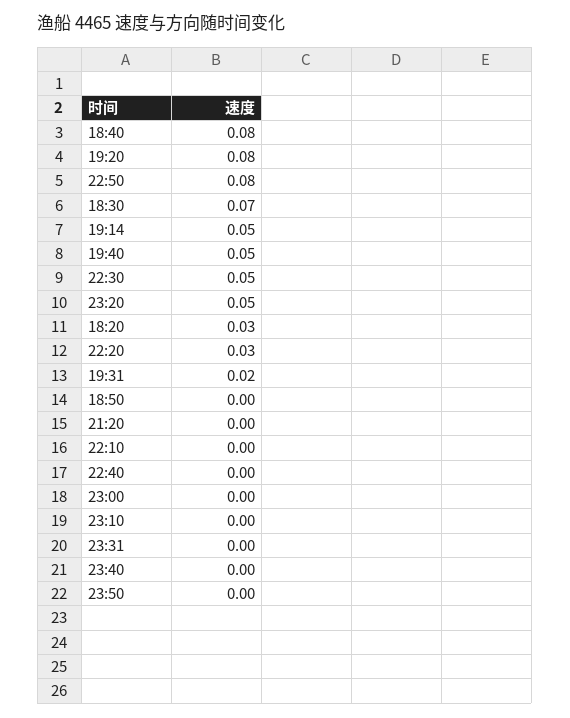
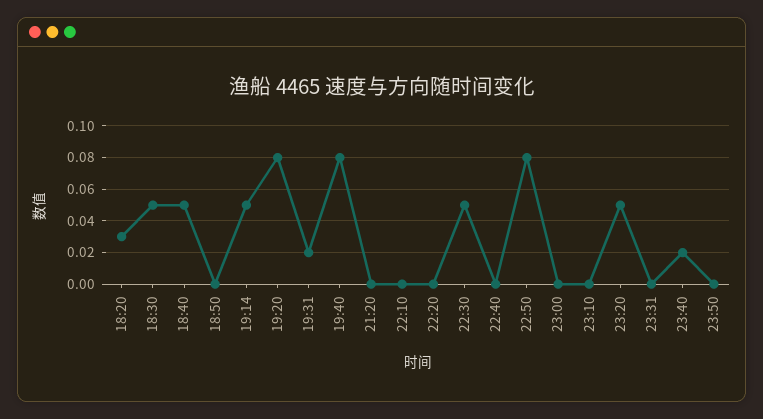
  {
-   "18:40": 0.08,
+   "18:40": 0.05,
    "19:20": 0.08,
    "22:50": 0.08,
-   "18:30": 0.07,
+   "18:30": 0.05,
    "19:14": 0.05,
-   "19:40": 0.05,
+   "19:40": 0.08,
    "22:30": 0.05,
    "23:20": 0.05,
    "18:20": 0.03,
-   "22:20": 0.03,
+   "22:20": 0,
    "19:31": 0.02,
    "18:50": 0,
    "21:20": 0,
    "22:10": 0,
    "22:40": 0,
    "23:00": 0,
    "23:10": 0,
    "23:31": 0,
-   "23:40": 0,
+   "23:40": 0.02,
    "23:50": 0
  }

